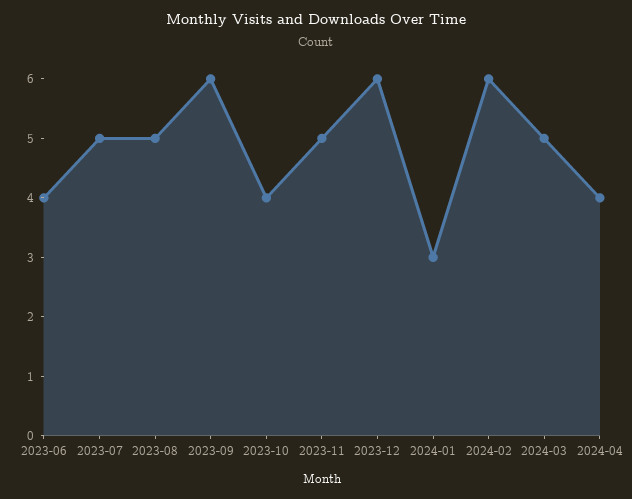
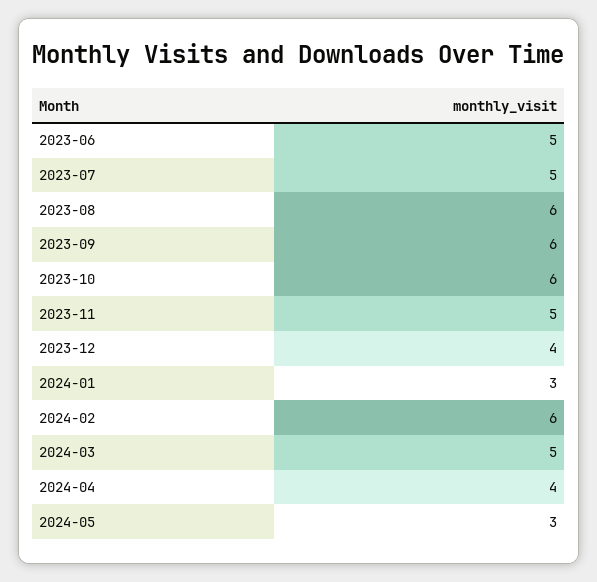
  {
-   "2023-06": 4,
+   "2023-06": 5,
    "2023-07": 5,
-   "2023-08": 5,
+   "2023-08": 6,
    "2023-09": 6,
-   "2023-10": 4,
+   "2023-10": 6,
    "2023-11": 5,
-   "2023-12": 6,
+   "2023-12": 4,
    "2024-01": 3,
    "2024-02": 6,
    "2024-03": 5,
-   "2024-04": 4
+   "2024-04": 4,
+   "2024-05": 3
  }

